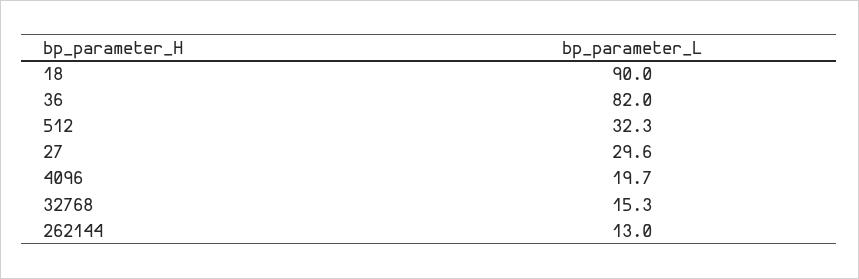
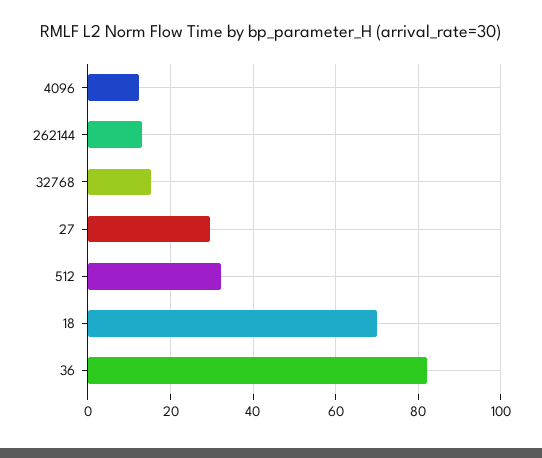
  {
-   "18": 90,
+   "18": 70,
    "36": 82,
    "512": 32.3,
    "27": 29.6,
-   "4096": 19.7,
+   "4096": 12,
    "32768": 15.3,
    "262144": 13
  }

